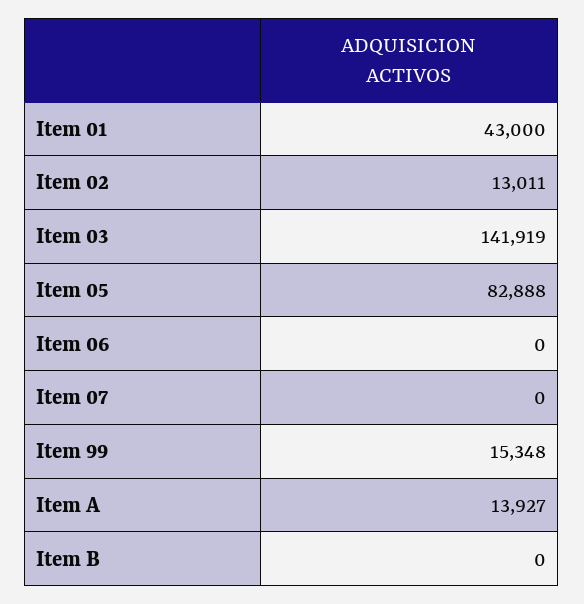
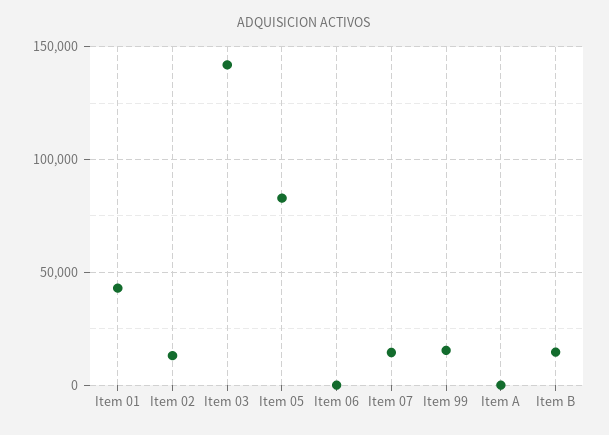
  {
    "Item 01": 43000,
    "Item 02": 13011,
    "Item 03": 141919,
    "Item 05": 82888,
    "Item 06": 0,
-   "Item 07": 0,
+   "Item 07": 15000,
    "Item 99": 15348,
-   "Item A": 13927,
+   "Item A": 0,
-   "Item B": 0
+   "Item B": 15000
  }

